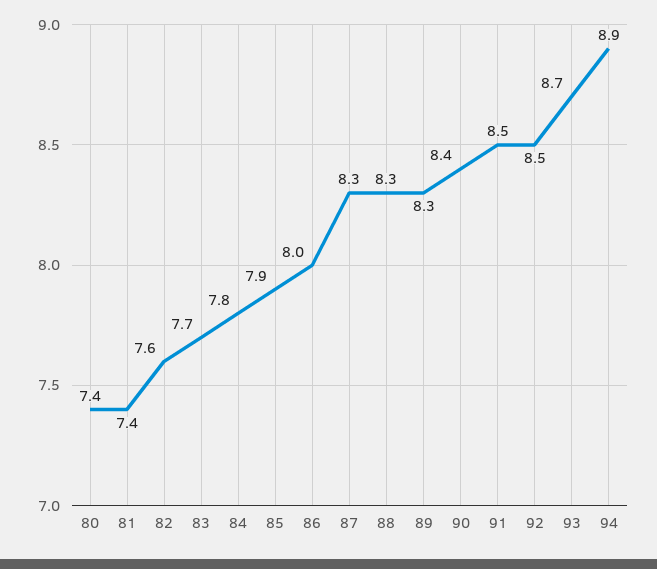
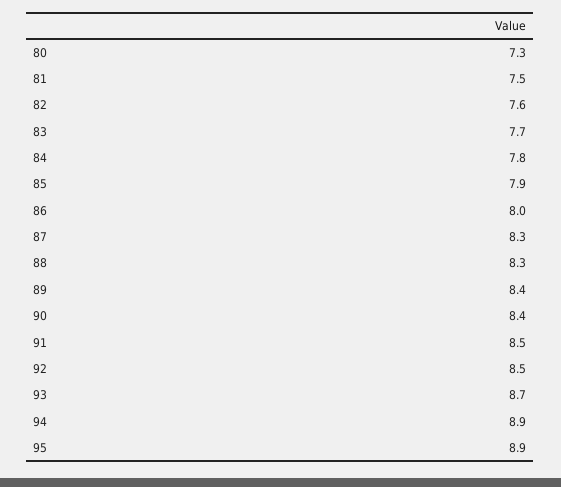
  {
-   "80": 7.4,
+   "80": 7.3,
-   "81": 7.4,
+   "81": 7.5,
    "82": 7.6,
    "83": 7.7,
    "84": 7.8,
    "85": 7.9,
    "86": 8,
    "87": 8.3,
    "88": 8.3,
-   "89": 8.3,
+   "89": 8.4,
    "90": 8.4,
    "91": 8.5,
    "92": 8.5,
    "93": 8.7,
-   "94": 8.9
+   "94": 8.9,
+   "95": 8.9
  }

